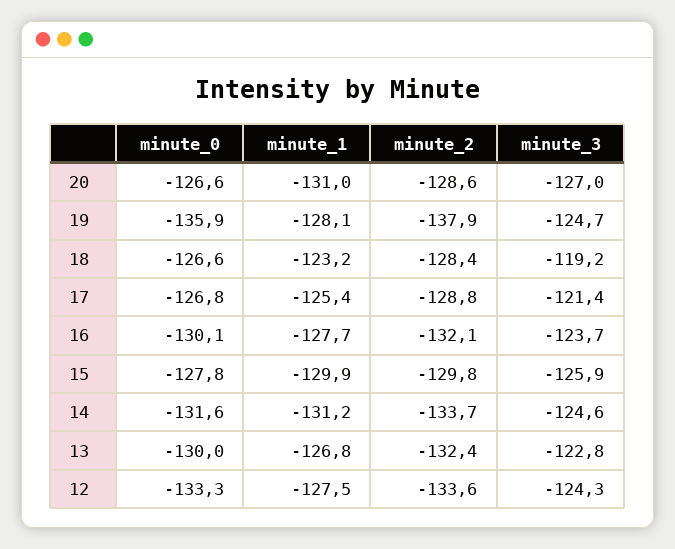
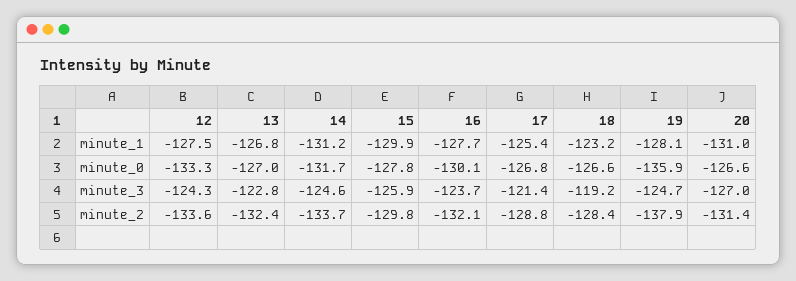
  {
    "minute_0": {
      "20": -126.6,
      "19": -135.9,
      "18": -126.6,
      "17": -126.8,
      "16": -130.1,
      "15": -127.8,
-     "14": -131.6,
+     "14": -131.7,
-     "13": -130,
+     "13": -127,
      "12": -133.3
    },
    "minute_1": {
      "20": -131,
      "19": -128.1,
      "18": -123.2,
      "17": -125.4,
      "16": -127.7,
      "15": -129.9,
      "14": -131.2,
      "13": -126.8,
      "12": -127.5
    },
    "minute_2": {
-     "20": -128.6,
+     "20": -131.4,
      "19": -137.9,
      "18": -128.4,
      "17": -128.8,
      "16": -132.1,
      "15": -129.8,
      "14": -133.7,
      "13": -132.4,
      "12": -133.6
    },
    "minute_3": {
      "20": -127,
      "19": -124.7,
      "18": -119.2,
      "17": -121.4,
      "16": -123.7,
      "15": -125.9,
      "14": -124.6,
      "13": -122.8,
      "12": -124.3
    }
  }

